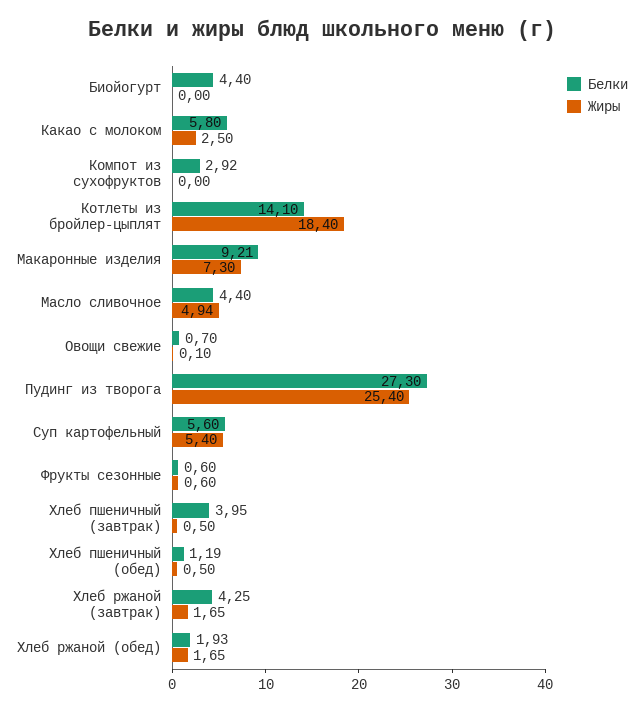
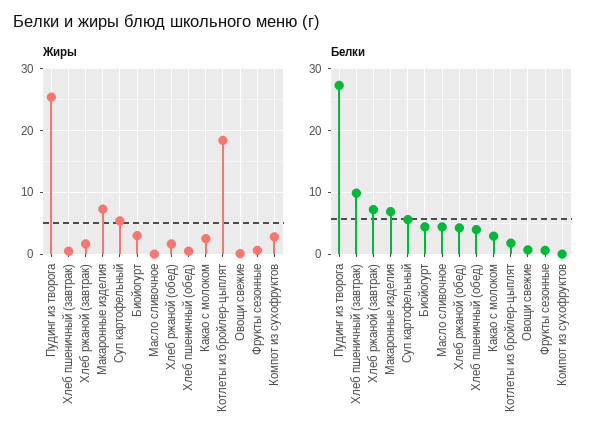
  {
    "Белки": {
      "Биойогурт": 4.4,
-     "Какао с молоком": 5.8,
+     "Какао с молоком": 3,
-     "Компот из сухофруктов": 2.92,
+     "Компот из сухофруктов": 0,
-     "Котлеты из бройлер-цыплят": 14.1,
+     "Котлеты из бройлер-цыплят": 2,
-     "Макаронные изделия": 9.21,
+     "Макаронные изделия": 7,
      "Масло сливочное": 4.4,
      "Овощи свежие": 0.7,
      "Пудинг из творога": 27.3,
      "Суп картофельный": 5.6,
      "Фрукты сезонные": 0.6,
-     "Хлеб пшеничный (завтрак)": 3.95,
+     "Хлеб пшеничный (завтрак)": 10,
-     "Хлеб пшеничный (обед)": 1.19,
+     "Хлеб пшеничный (обед)": 4,
-     "Хлеб ржаной (завтрак)": 4.25,
+     "Хлеб ржаной (завтрак)": 7,
-     "Хлеб ржаной (обед)": 1.93
+     "Хлеб ржаной (обед)": 4
    },
    "Жиры": {
-     "Биойогурт": 0,
+     "Биойогурт": 3,
      "Какао с молоком": 2.5,
-     "Компот из сухофруктов": 0,
+     "Компот из сухофруктов": 3,
      "Котлеты из бройлер-цыплят": 18.4,
      "Макаронные изделия": 7.3,
-     "Масло сливочное": 4.94,
+     "Масло сливочное": 0,
      "Овощи свежие": 0.1,
      "Пудинг из творога": 25.4,
      "Суп картофельный": 5.4,
      "Фрукты сезонные": 0.6,
      "Хлеб пшеничный (завтрак)": 0.5,
      "Хлеб пшеничный (обед)": 0.5,
      "Хлеб ржаной (завтрак)": 1.65,
      "Хлеб ржаной (обед)": 1.65
    }
  }

